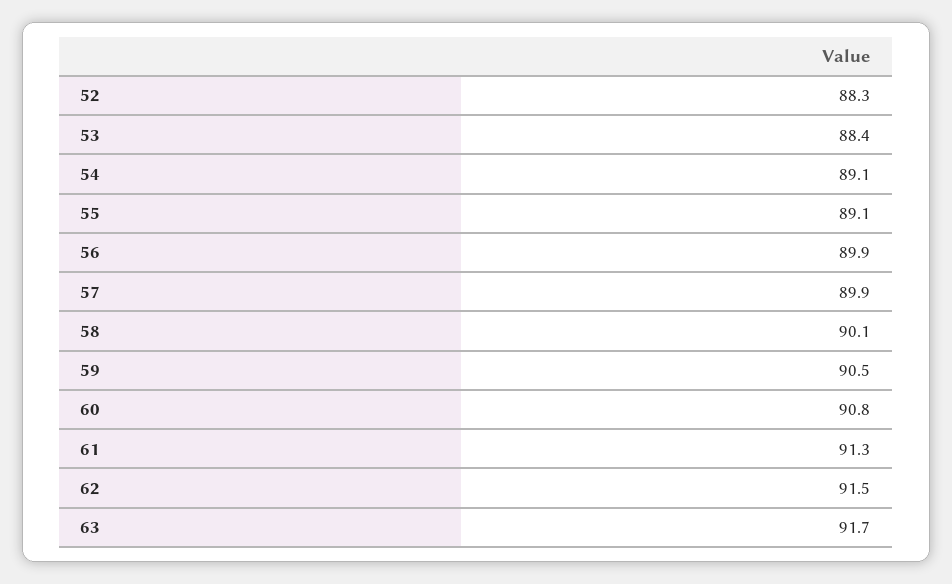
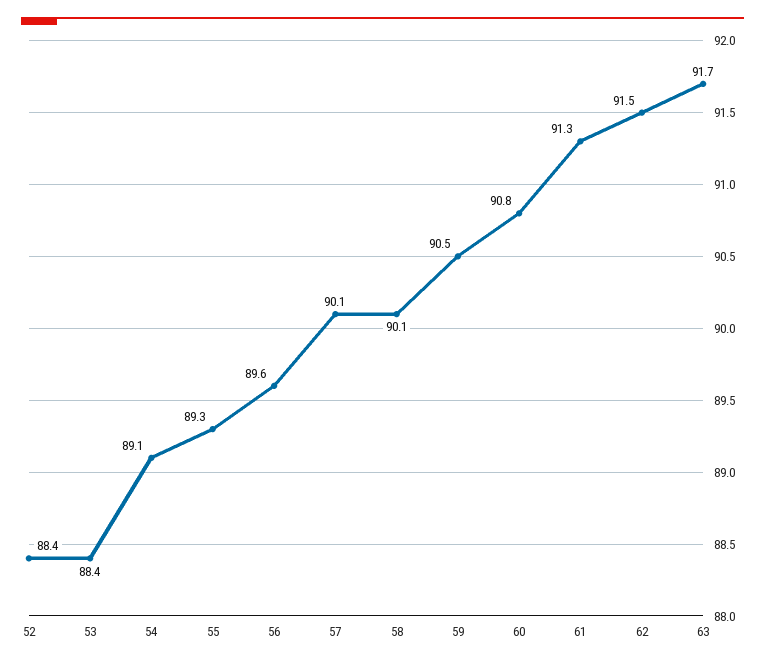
  {
-   "52": 88.3,
+   "52": 88.4,
    "53": 88.4,
    "54": 89.1,
-   "55": 89.1,
+   "55": 89.3,
-   "56": 89.9,
+   "56": 89.6,
-   "57": 89.9,
+   "57": 90.1,
    "58": 90.1,
    "59": 90.5,
    "60": 90.8,
    "61": 91.3,
    "62": 91.5,
    "63": 91.7
  }

